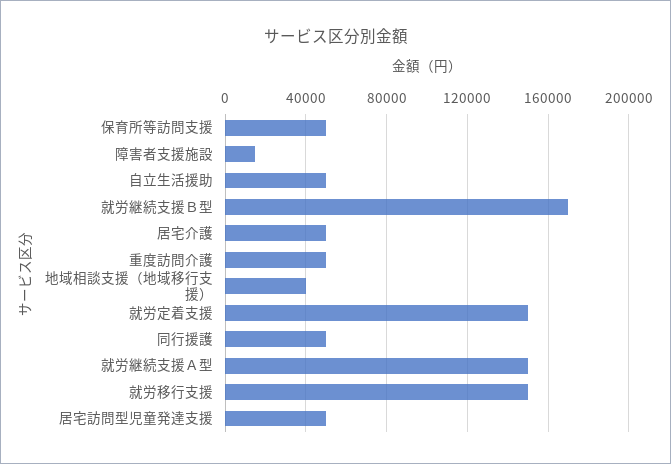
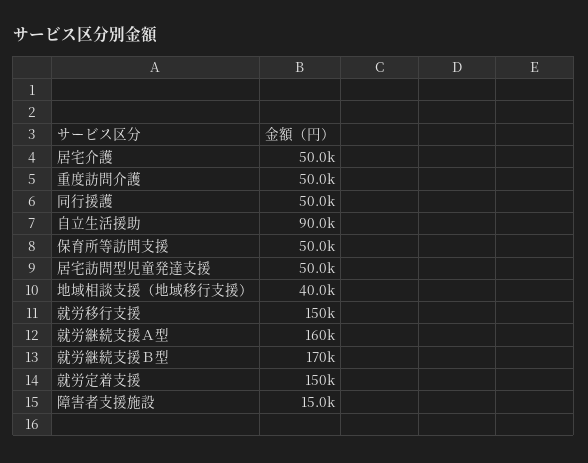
  {
    "保育所等訪問支援": 50000,
    "障害者支援施設": 15000,
-   "自立生活援助": 50000,
+   "自立生活援助": 90000,
    "就労継続支援Ｂ型": 170000,
    "居宅介護": 50000,
    "重度訪問介護": 50000,
    "地域相談支援（地域移行支援）": 40000,
    "就労定着支援": 150000,
    "同行援護": 50000,
-   "就労継続支援Ａ型": 150000,
+   "就労継続支援Ａ型": 160000,
    "就労移行支援": 150000,
    "居宅訪問型児童発達支援": 50000
  }

